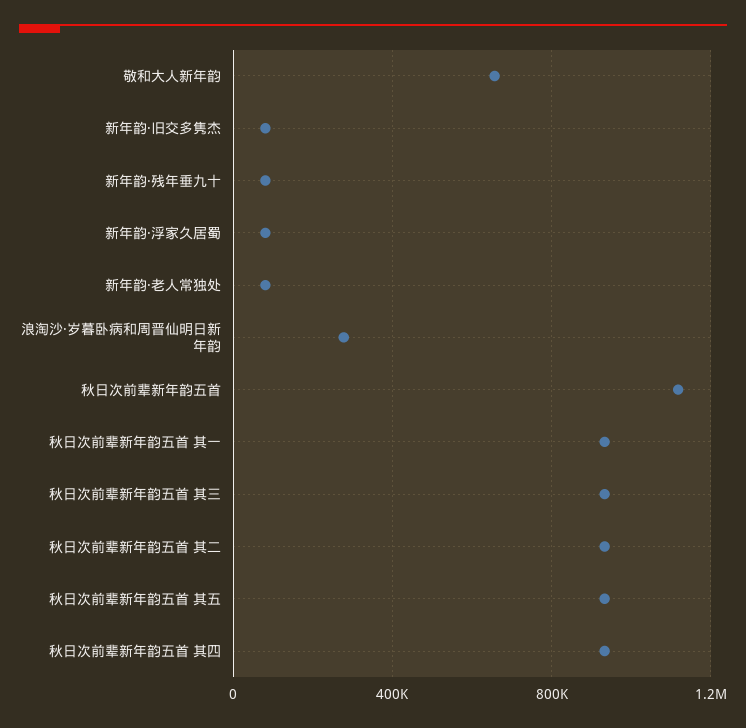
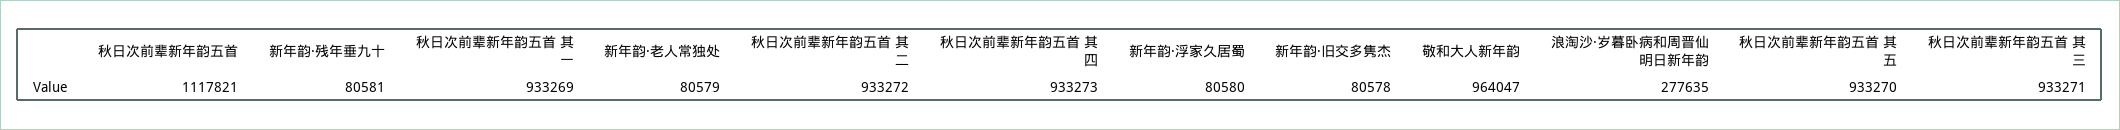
  {
-   "敬和大人新年韵": 650000,
+   "敬和大人新年韵": 964047,
    "新年韵·旧交多隽杰": 80578,
    "新年韵·残年垂九十": 80581,
    "新年韵·浮家久居蜀": 80580,
    "新年韵·老人常独处": 80579,
    "浪淘沙·岁暮卧病和周晋仙明日新年韵": 277635,
    "秋日次前辈新年韵五首": 1117821,
    "秋日次前辈新年韵五首 其一": 933269,
    "秋日次前辈新年韵五首 其三": 933271,
    "秋日次前辈新年韵五首 其二": 933272,
    "秋日次前辈新年韵五首 其五": 933270,
    "秋日次前辈新年韵五首 其四": 933273
  }

